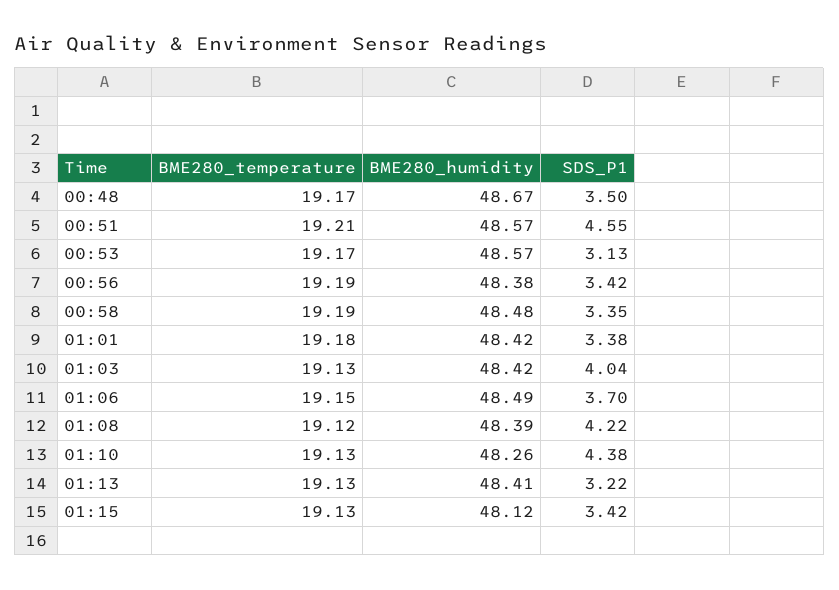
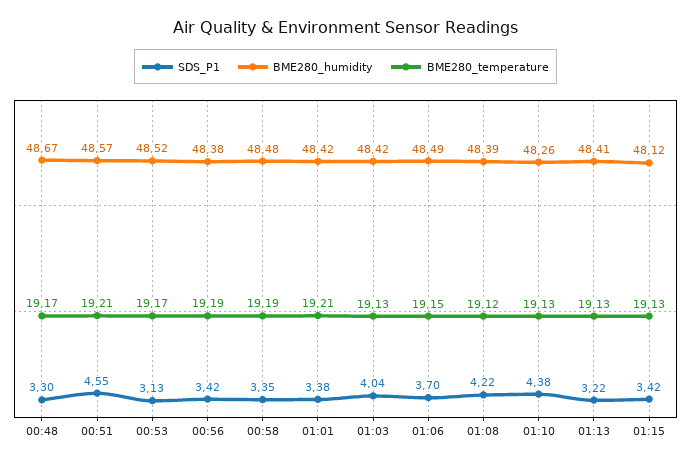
  {
    "BME280_temperature": {
      "00:48": 19.17,
      "00:51": 19.21,
      "00:53": 19.17,
      "00:56": 19.19,
      "00:58": 19.19,
-     "01:01": 19.18,
+     "01:01": 19.21,
      "01:03": 19.13,
      "01:06": 19.15,
      "01:08": 19.12,
      "01:10": 19.13,
      "01:13": 19.13,
      "01:15": 19.13
    },
    "BME280_humidity": {
      "00:48": 48.67,
      "00:51": 48.57,
-     "00:53": 48.57,
+     "00:53": 48.52,
      "00:56": 48.38,
      "00:58": 48.48,
      "01:01": 48.42,
      "01:03": 48.42,
      "01:06": 48.49,
      "01:08": 48.39,
      "01:10": 48.26,
      "01:13": 48.41,
      "01:15": 48.12
    },
    "SDS_P1": {
-     "00:48": 3.5,
+     "00:48": 3.3,
      "00:51": 4.55,
      "00:53": 3.13,
      "00:56": 3.42,
      "00:58": 3.35,
      "01:01": 3.38,
      "01:03": 4.04,
      "01:06": 3.7,
      "01:08": 4.22,
      "01:10": 4.38,
      "01:13": 3.22,
      "01:15": 3.42
    }
  }

